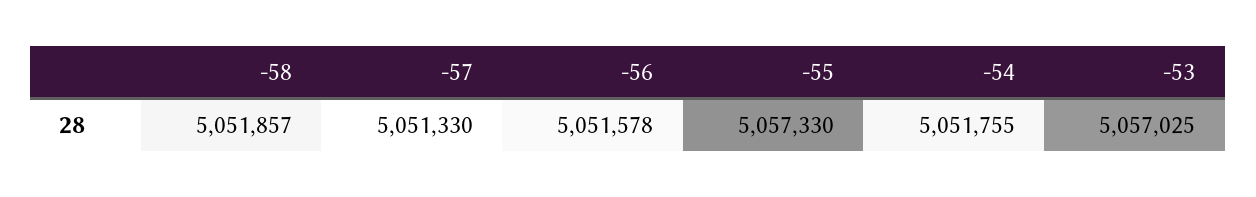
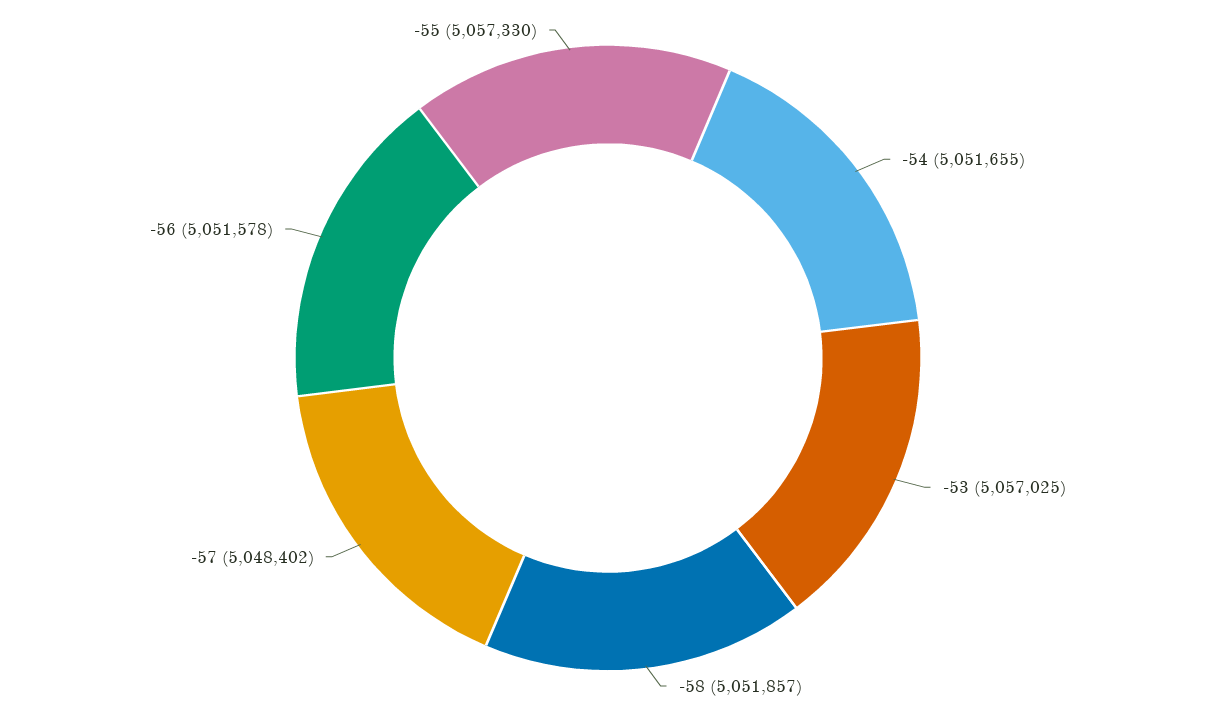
  {
    "-58": 5051857,
-   "-57": 5051330,
+   "-57": 5048402,
    "-56": 5051578,
    "-55": 5057330,
-   "-54": 5051755,
+   "-54": 5051655,
    "-53": 5057025
  }

